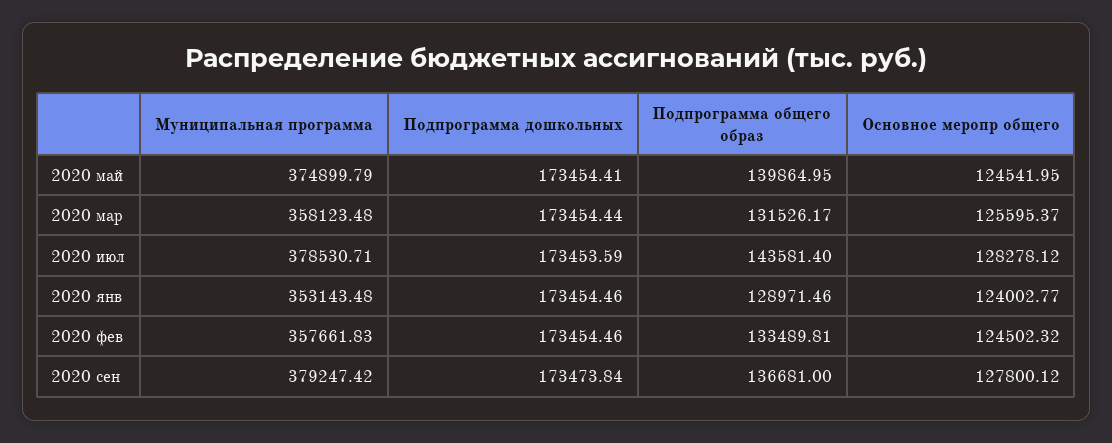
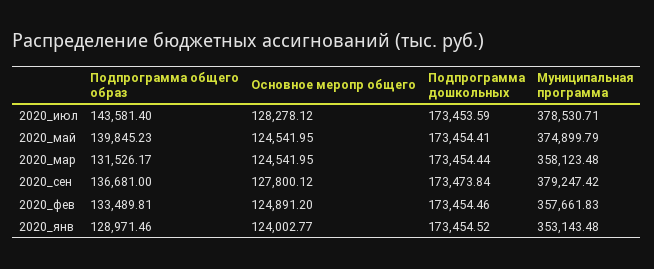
  {
    "Муниципальная программа": {
      "2020 май": 374899.79,
      "2020 мар": 358123.48,
      "2020 июл": 378530.71,
      "2020 янв": 353143.48,
      "2020 фев": 357661.83,
      "2020 сен": 379247.42
    },
    "Подпрограмма дошкольных": {
      "2020 май": 173454.41,
      "2020 мар": 173454.44,
      "2020 июл": 173453.59,
-     "2020 янв": 173454.46,
+     "2020 янв": 173454.52,
      "2020 фев": 173454.46,
      "2020 сен": 173473.84
    },
    "Подпрограмма общего образ": {
-     "2020 май": 139864.95,
+     "2020 май": 139845.23,
      "2020 мар": 131526.17,
      "2020 июл": 143581.4,
      "2020 янв": 128971.46,
      "2020 фев": 133489.81,
      "2020 сен": 136681
    },
    "Основное меропр общего": {
      "2020 май": 124541.95,
-     "2020 мар": 125595.37,
+     "2020 мар": 124541.95,
      "2020 июл": 128278.12,
      "2020 янв": 124002.77,
-     "2020 фев": 124502.32,
+     "2020 фев": 124891.2,
      "2020 сен": 127800.12
    }
  }

